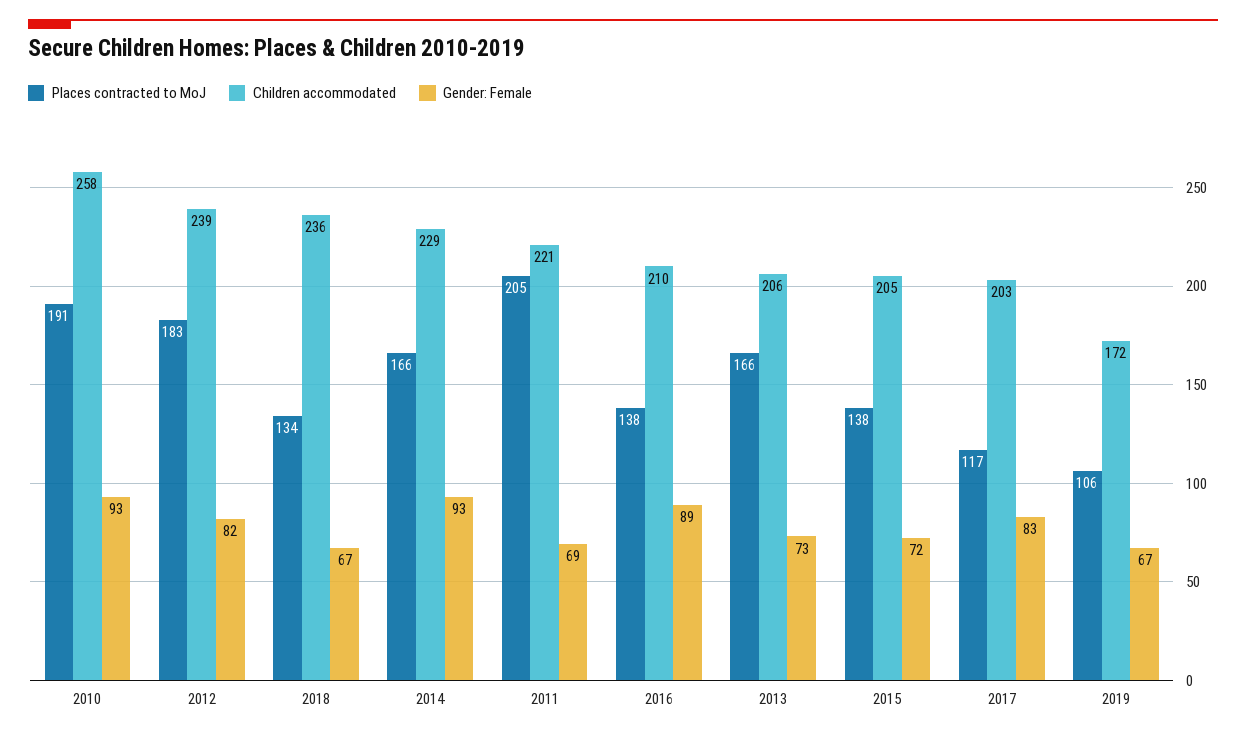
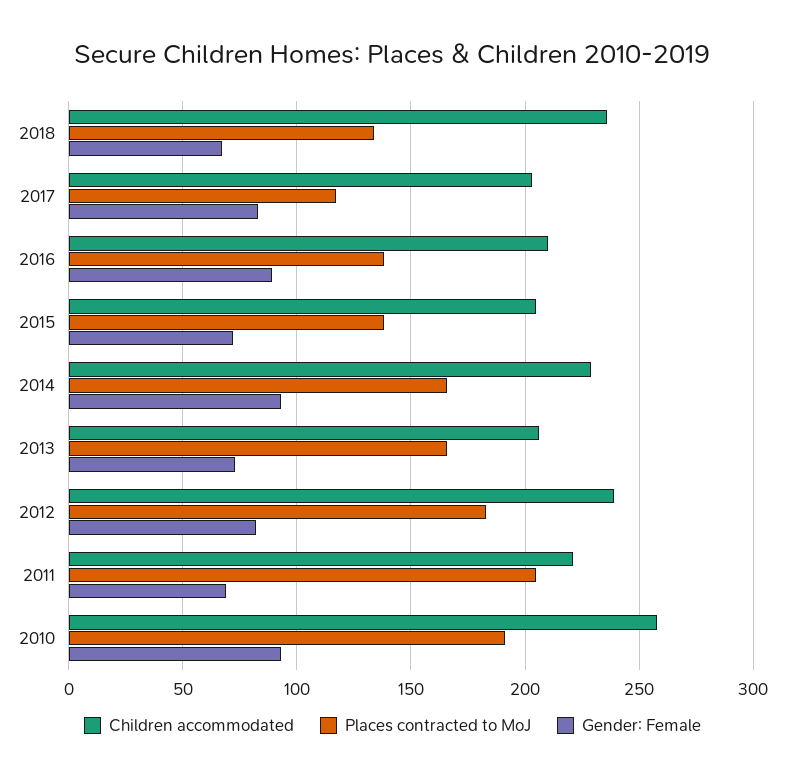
  {
    "Places contracted to MoJ": {
      "2010": 191,
      "2012": 183,
      "2018": 134,
      "2014": 166,
      "2011": 205,
      "2016": 138,
      "2013": 166,
      "2015": 138,
-     "2017": 117,
+     "2017": 117
-     "2019": 106
    },
    "Children accommodated": {
      "2010": 258,
      "2012": 239,
      "2018": 236,
      "2014": 229,
      "2011": 221,
      "2016": 210,
      "2013": 206,
      "2015": 205,
-     "2017": 203,
+     "2017": 203
-     "2019": 172
    },
    "Gender: Female": {
      "2010": 93,
      "2012": 82,
      "2018": 67,
      "2014": 93,
      "2011": 69,
      "2016": 89,
      "2013": 73,
      "2015": 72,
-     "2017": 83,
+     "2017": 83
-     "2019": 67
    }
  }

